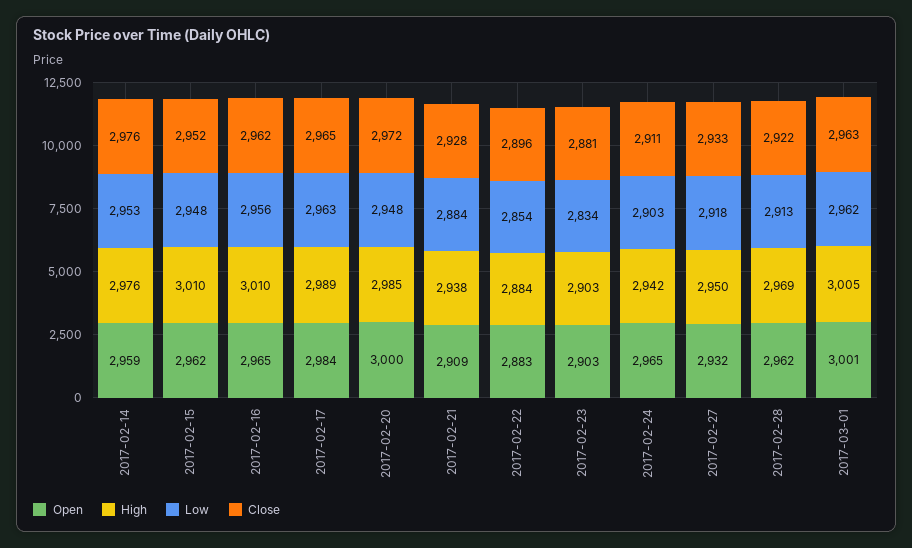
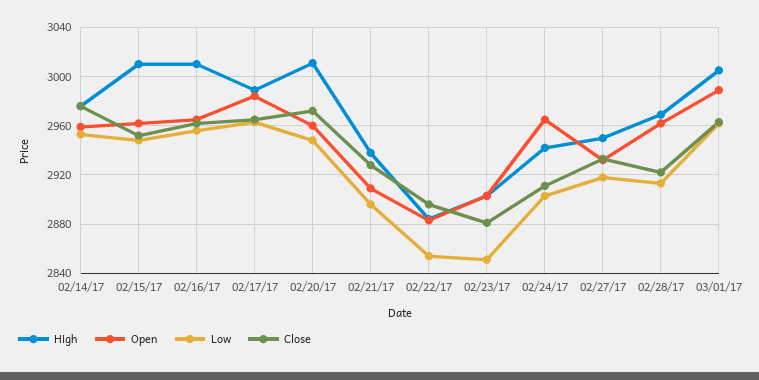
  {
    "Open": {
      "2017-02-14": 2959,
      "2017-02-15": 2962,
      "2017-02-16": 2965,
      "2017-02-17": 2984,
-     "2017-02-20": 3000,
+     "2017-02-20": 2960,
      "2017-02-21": 2909,
      "2017-02-22": 2883,
      "2017-02-23": 2903,
      "2017-02-24": 2965,
      "2017-02-27": 2932,
      "2017-02-28": 2962,
-     "2017-03-01": 3001
+     "2017-03-01": 2990
    },
    "High": {
      "2017-02-14": 2976,
      "2017-02-15": 3010,
      "2017-02-16": 3010,
      "2017-02-17": 2989,
-     "2017-02-20": 2985,
+     "2017-02-20": 3010,
      "2017-02-21": 2938,
      "2017-02-22": 2884,
      "2017-02-23": 2903,
      "2017-02-24": 2942,
      "2017-02-27": 2950,
      "2017-02-28": 2969,
      "2017-03-01": 3005
    },
    "Low": {
      "2017-02-14": 2953,
      "2017-02-15": 2948,
      "2017-02-16": 2956,
      "2017-02-17": 2963,
      "2017-02-20": 2948,
-     "2017-02-21": 2884,
+     "2017-02-21": 2895,
      "2017-02-22": 2854,
-     "2017-02-23": 2834,
+     "2017-02-23": 2850,
      "2017-02-24": 2903,
      "2017-02-27": 2918,
      "2017-02-28": 2913,
      "2017-03-01": 2962
    },
    "Close": {
      "2017-02-14": 2976,
      "2017-02-15": 2952,
      "2017-02-16": 2962,
      "2017-02-17": 2965,
      "2017-02-20": 2972,
      "2017-02-21": 2928,
      "2017-02-22": 2896,
      "2017-02-23": 2881,
      "2017-02-24": 2911,
      "2017-02-27": 2933,
      "2017-02-28": 2922,
      "2017-03-01": 2963
    }
  }

